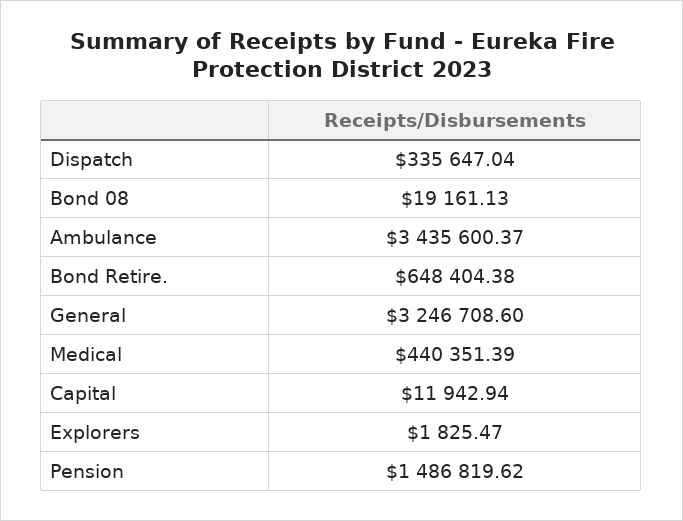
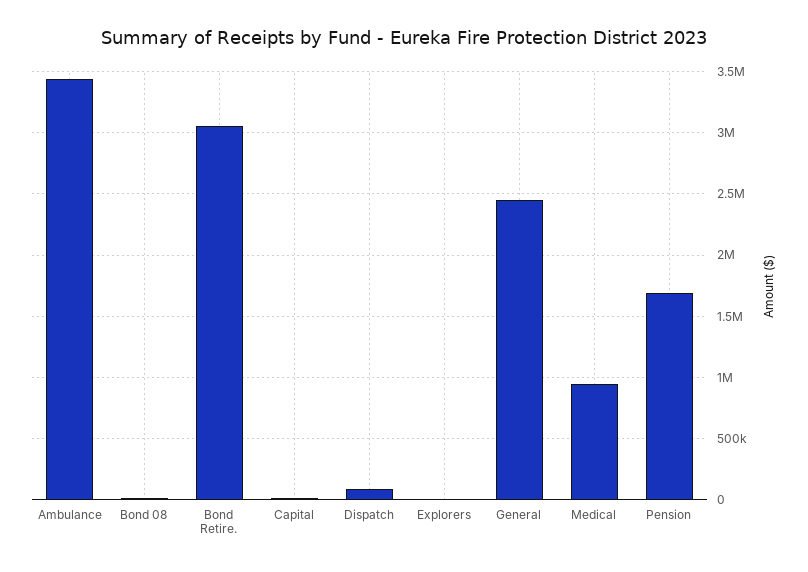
  {
-   "Dispatch": 335647.04,
+   "Dispatch": 100000,
    "Bond 08": 19161.13,
    "Ambulance": 3435600.37,
-   "Bond Retire.": 648404.38,
+   "Bond Retire.": 3050000,
-   "General": 3246708.6,
+   "General": 2450000,
-   "Medical": 440351.39,
+   "Medical": 950000,
    "Capital": 11942.94,
    "Explorers": 1825.47,
-   "Pension": 1486819.62
+   "Pension": 1700000
  }

